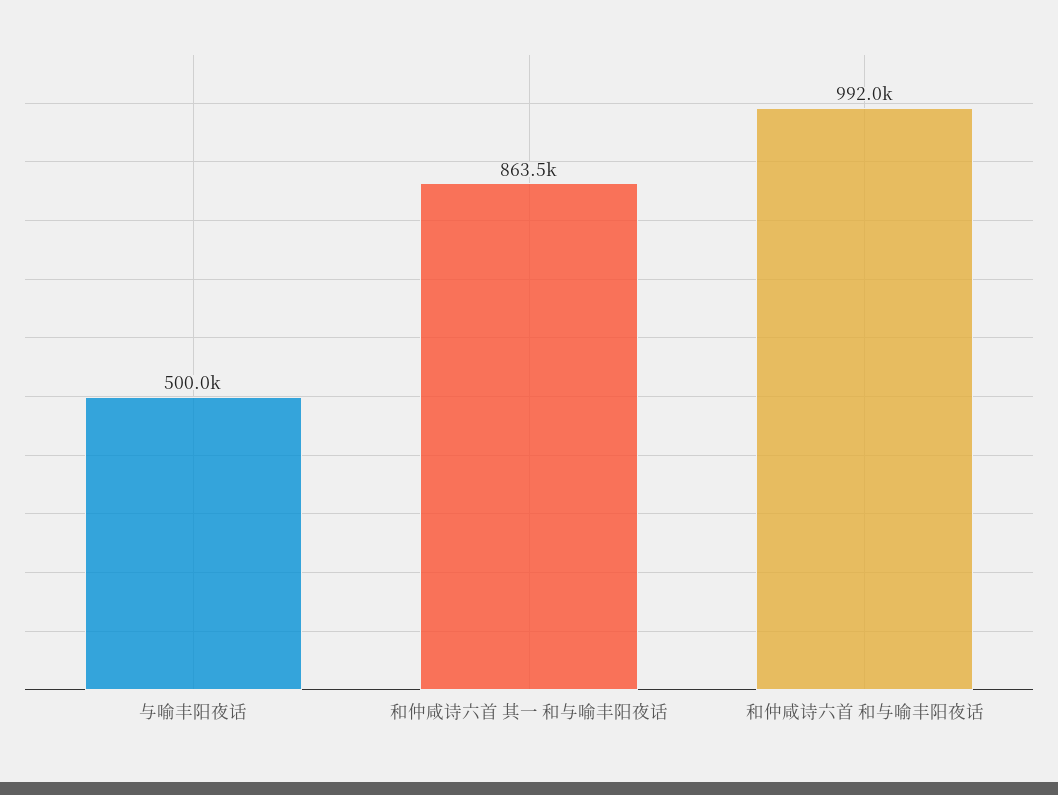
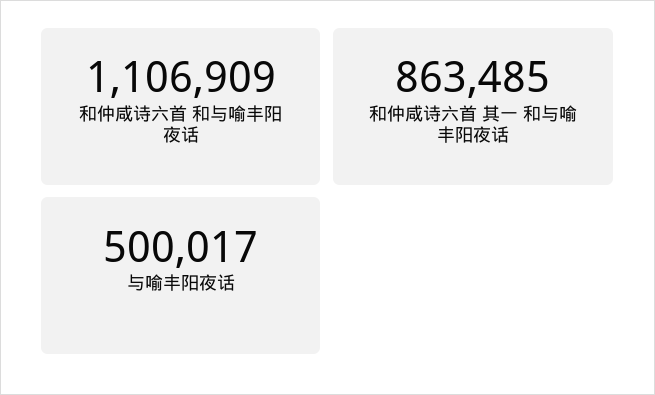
  {
    "与喻丰阳夜话": 500017,
    "和仲咸诗六首 其一 和与喻丰阳夜话": 863485,
-   "和仲咸诗六首 和与喻丰阳夜话": 992000
+   "和仲咸诗六首 和与喻丰阳夜话": 1106909
  }

